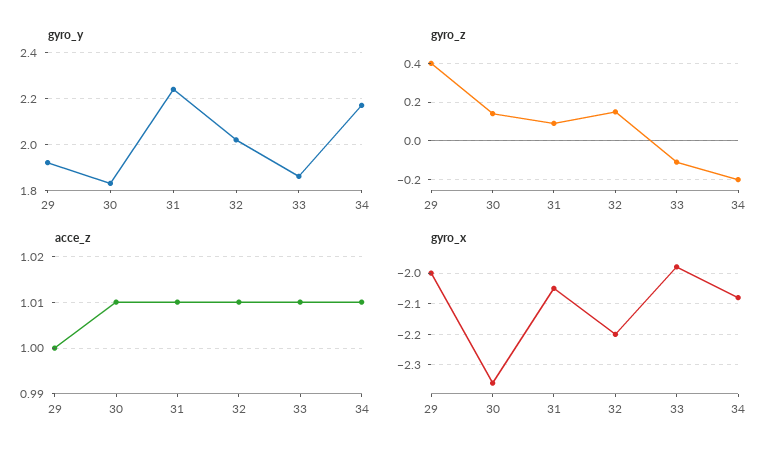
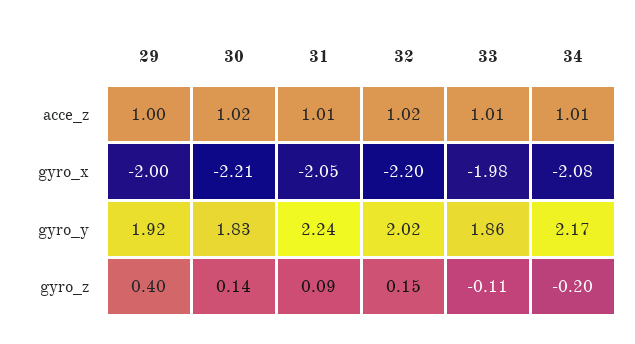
  {
    "gyro_y": {
      "29": 1.92,
      "30": 1.83,
      "31": 2.24,
      "32": 2.02,
      "33": 1.86,
      "34": 2.17
    },
    "gyro_z": {
      "29": 0.4,
      "30": 0.14,
      "31": 0.09,
      "32": 0.15,
      "33": -0.11,
      "34": -0.2
    },
    "acce_z": {
      "29": 1,
-     "30": 1.01,
+     "30": 1.02,
      "31": 1.01,
-     "32": 1.01,
+     "32": 1.02,
      "33": 1.01,
      "34": 1.01
    },
    "gyro_x": {
      "29": -2,
-     "30": -2.35,
+     "30": -2.21,
      "31": -2.05,
      "32": -2.2,
      "33": -1.98,
      "34": -2.08
    }
  }

